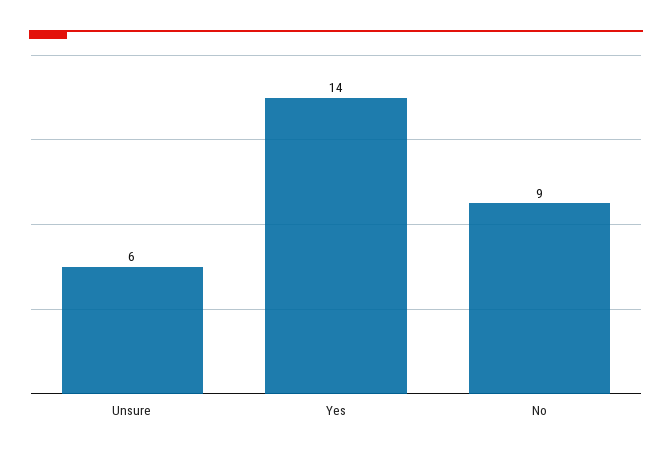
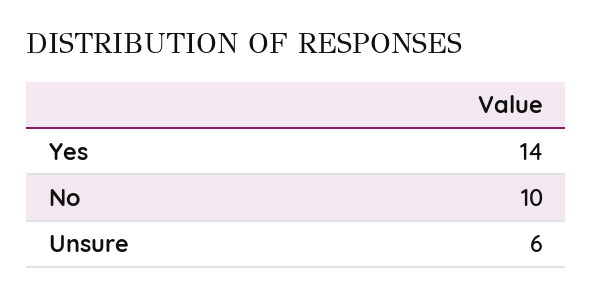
  {
    "Unsure": 6,
    "Yes": 14,
-   "No": 9
+   "No": 10
  }

